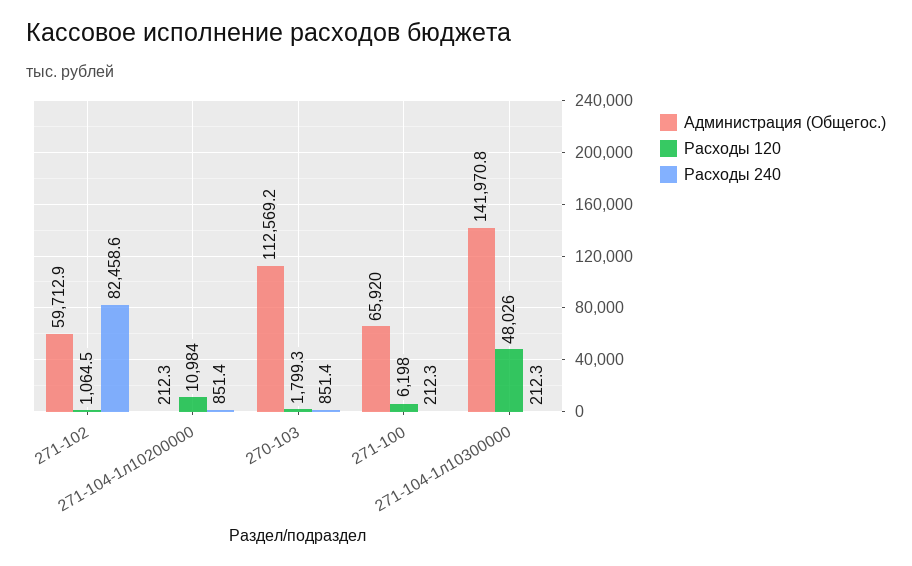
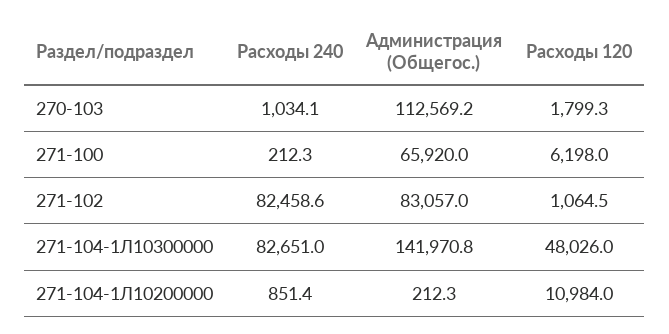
  {
    "Администрация (Общегос.)": {
-     "271-102": 59712.9,
+     "271-102": 83057,
      "271-104-1л10200000": 212.3,
      "270-103": 112569.2,
      "271-100": 65920,
      "271-104-1л10300000": 141970.8
    },
    "Расходы 120": {
      "271-102": 1064.5,
      "271-104-1л10200000": 10984,
      "270-103": 1799.3,
      "271-100": 6198,
      "271-104-1л10300000": 48026
    },
    "Расходы 240": {
      "271-102": 82458.6,
      "271-104-1л10200000": 851.4,
-     "270-103": 851.4,
+     "270-103": 1034.1,
      "271-100": 212.3,
-     "271-104-1л10300000": 212.3
+     "271-104-1л10300000": 82651
    }
  }

